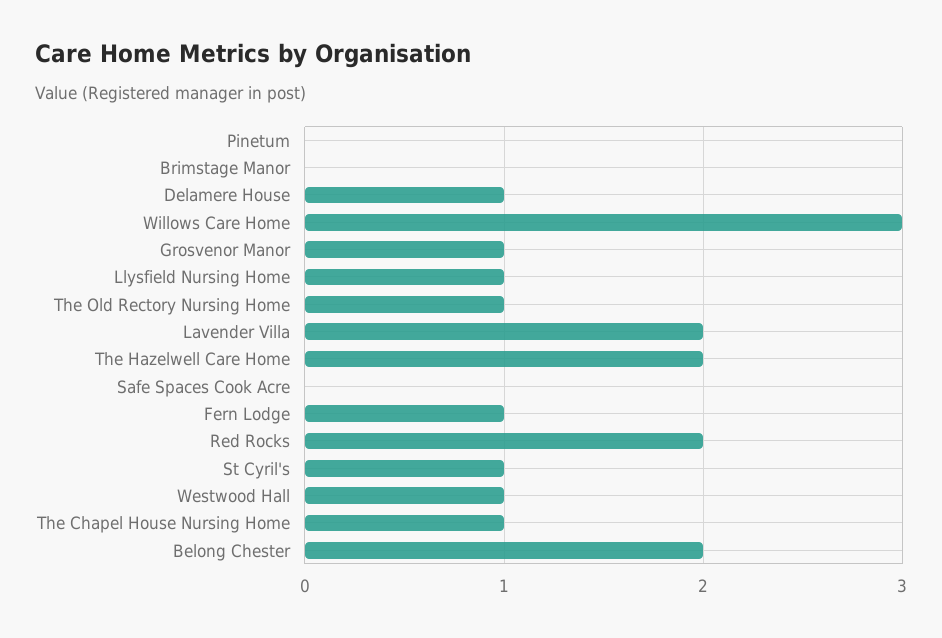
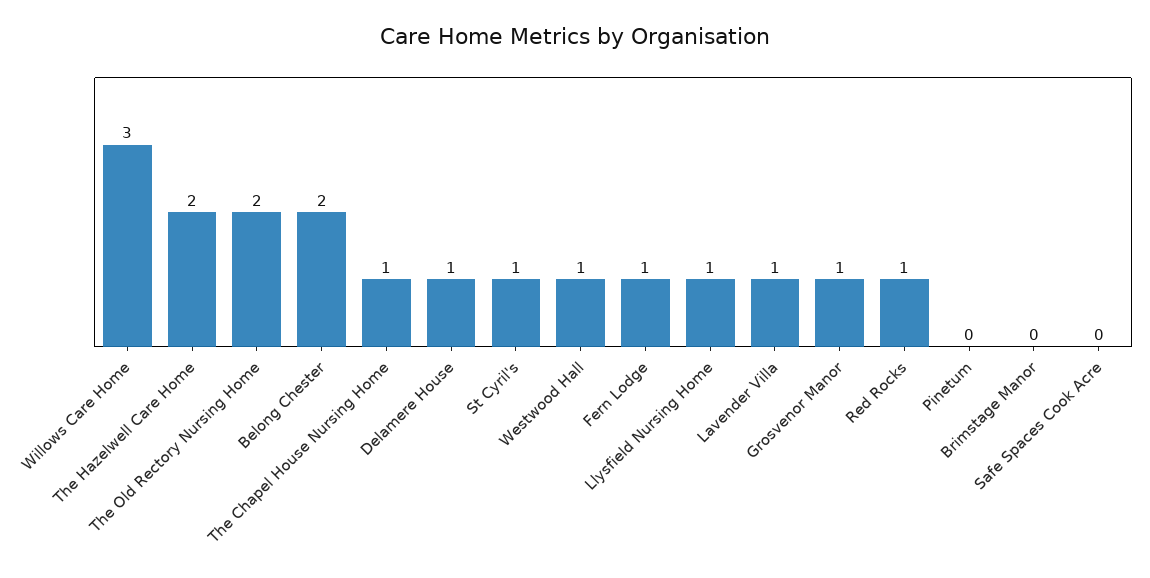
  {
    "Pinetum": 0,
    "Brimstage Manor": 0,
    "Delamere House": 1,
    "Willows Care Home": 3,
    "Grosvenor Manor": 1,
    "Llysfield Nursing Home": 1,
-   "The Old Rectory Nursing Home": 1,
+   "The Old Rectory Nursing Home": 2,
-   "Lavender Villa": 2,
+   "Lavender Villa": 1,
    "The Hazelwell Care Home": 2,
    "Safe Spaces Cook Acre": 0,
    "Fern Lodge": 1,
-   "Red Rocks": 2,
+   "Red Rocks": 1,
    "St Cyril's": 1,
    "Westwood Hall": 1,
    "The Chapel House Nursing Home": 1,
    "Belong Chester": 2
  }

